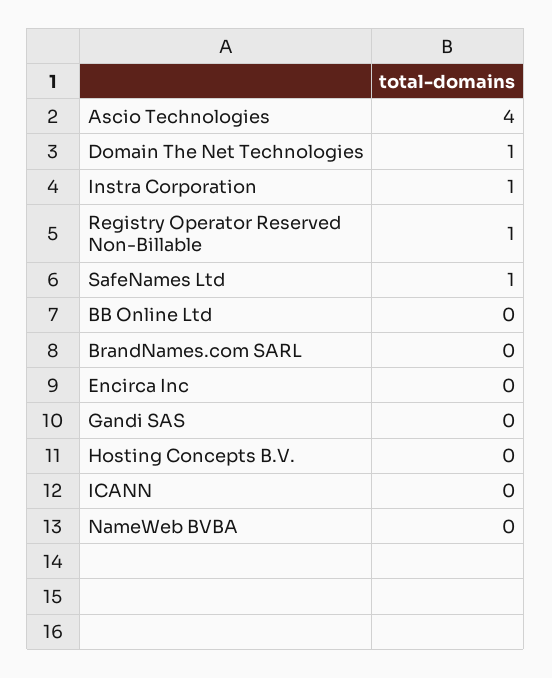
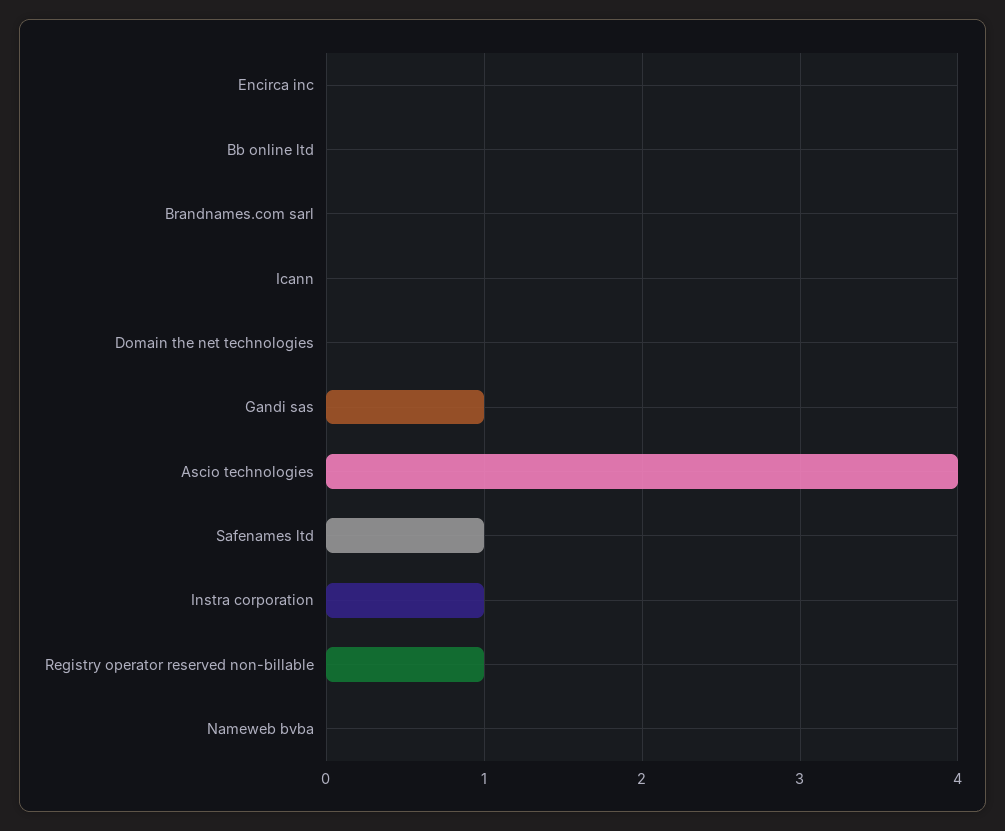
  {
    "Ascio Technologies": 4,
-   "Domain The Net Technologies": 1,
+   "Domain The Net Technologies": 0,
    "Instra Corporation": 1,
    "Registry Operator Reserved Non-Billable": 1,
    "SafeNames Ltd": 1,
    "BB Online Ltd": 0,
    "BrandNames.com SARL": 0,
    "Encirca Inc": 0,
-   "Gandi SAS": 0,
+   "Gandi SAS": 1,
-   "Hosting Concepts B.V.": 0,
    "ICANN": 0,
    "NameWeb BVBA": 0
  }

